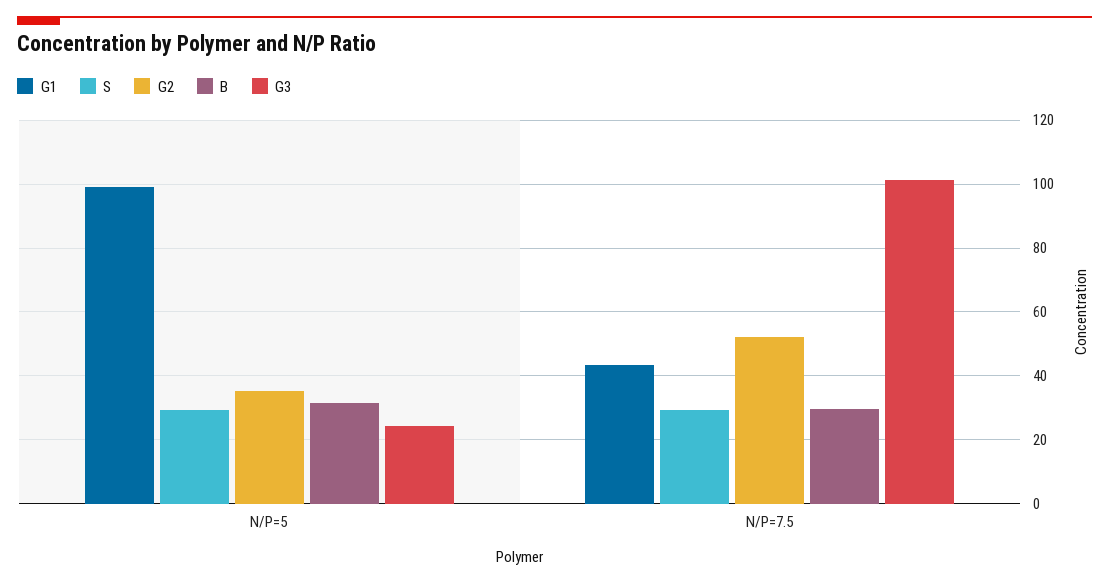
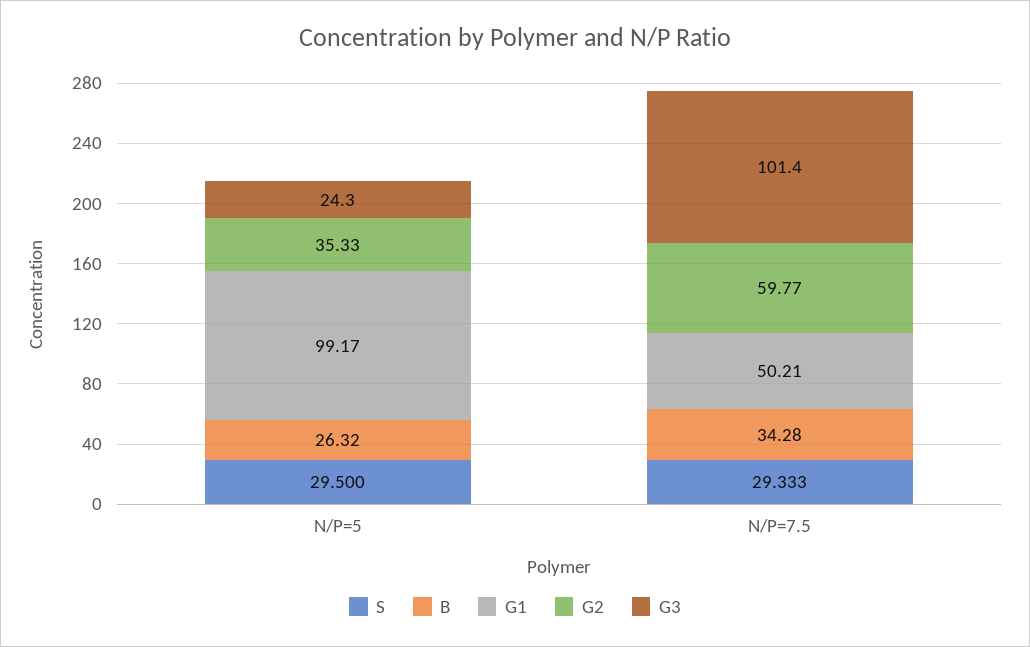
  {
    "G1": {
      "N/P=5": 99.17,
-     "N/P=7.5": 44
+     "N/P=7.5": 50.21
    },
    "S": {
      "N/P=5": 29.5,
      "N/P=7.5": 29.333
    },
    "G2": {
      "N/P=5": 35.33,
-     "N/P=7.5": 52
+     "N/P=7.5": 59.77
    },
    "B": {
-     "N/P=5": 32,
+     "N/P=5": 26.32,
-     "N/P=7.5": 30
+     "N/P=7.5": 34.28
    },
    "G3": {
      "N/P=5": 24.3,
      "N/P=7.5": 101.4
    }
  }

